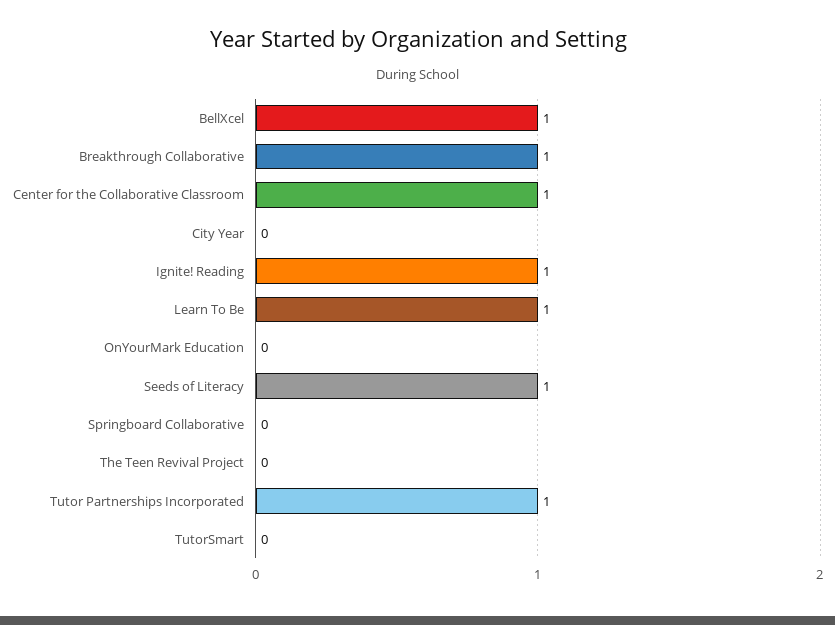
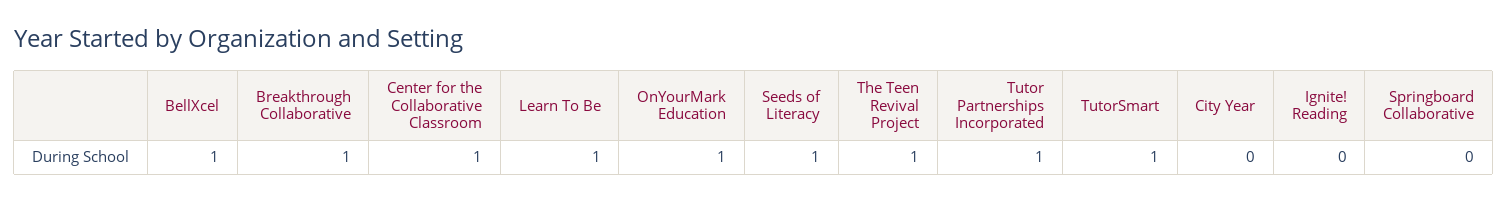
  {
    "BellXcel": 1,
    "Breakthrough Collaborative": 1,
    "Center for the Collaborative Classroom": 1,
    "City Year": 0,
-   "Ignite! Reading": 1,
+   "Ignite! Reading": 0,
    "Learn To Be": 1,
-   "OnYourMark Education": 0,
+   "OnYourMark Education": 1,
    "Seeds of Literacy": 1,
    "Springboard Collaborative": 0,
-   "The Teen Revival Project": 0,
+   "The Teen Revival Project": 1,
    "Tutor Partnerships Incorporated": 1,
-   "TutorSmart": 0
+   "TutorSmart": 1
  }

